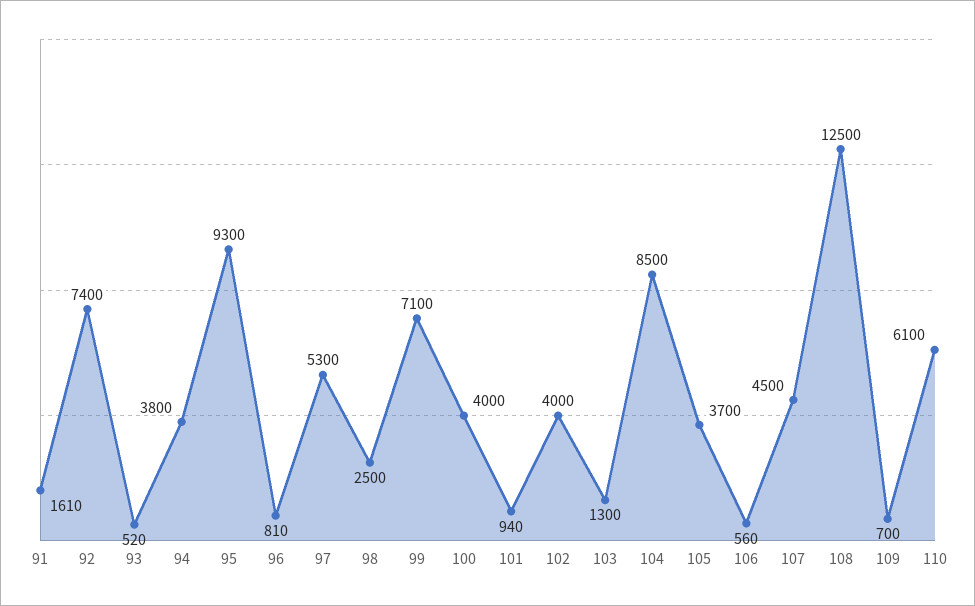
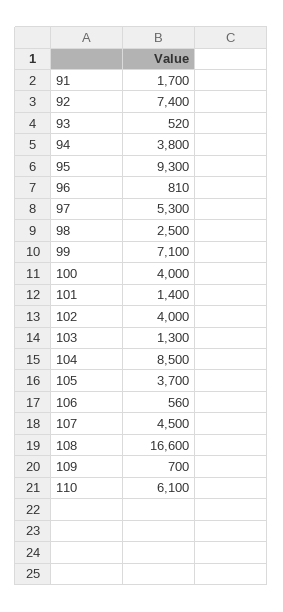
  {
-   "91": 1610,
+   "91": 1700,
    "92": 7400,
    "93": 520,
    "94": 3800,
    "95": 9300,
    "96": 810,
    "97": 5300,
    "98": 2500,
    "99": 7100,
    "100": 4000,
-   "101": 940,
+   "101": 1400,
    "102": 4000,
    "103": 1300,
    "104": 8500,
    "105": 3700,
    "106": 560,
    "107": 4500,
-   "108": 12500,
+   "108": 16600,
    "109": 700,
    "110": 6100
  }

